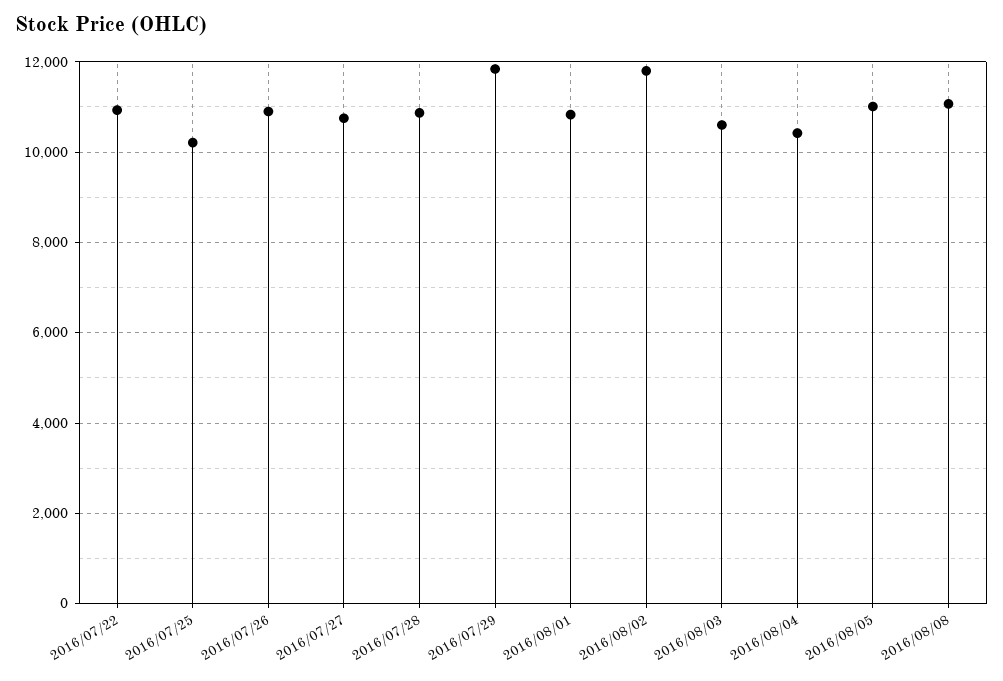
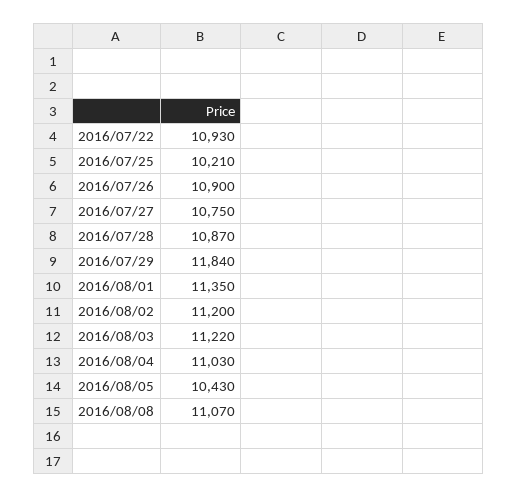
  {
    "2016/07/22": 10930,
    "2016/07/25": 10210,
    "2016/07/26": 10900,
    "2016/07/27": 10750,
    "2016/07/28": 10870,
    "2016/07/29": 11840,
-   "2016/08/01": 10800,
+   "2016/08/01": 11350,
-   "2016/08/02": 11800,
+   "2016/08/02": 11200,
-   "2016/08/03": 10600,
+   "2016/08/03": 11220,
-   "2016/08/04": 10400,
+   "2016/08/04": 11030,
-   "2016/08/05": 11000,
+   "2016/08/05": 10430,
    "2016/08/08": 11070
  }

